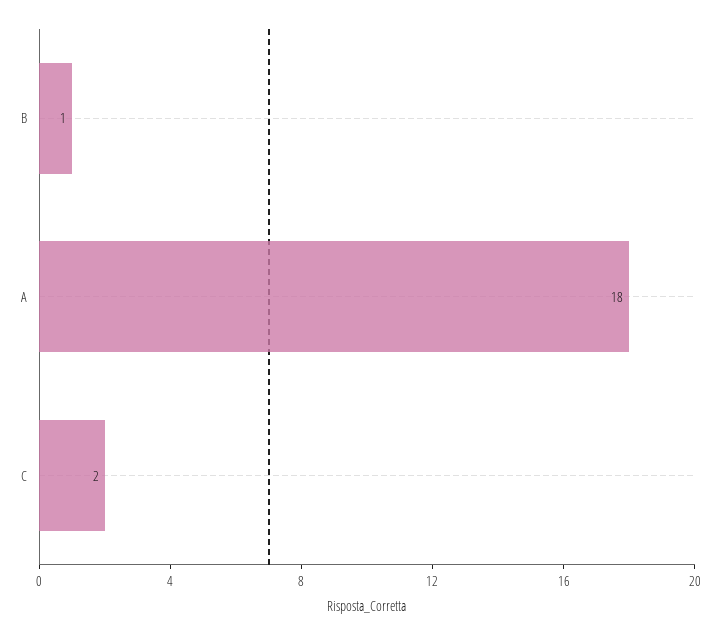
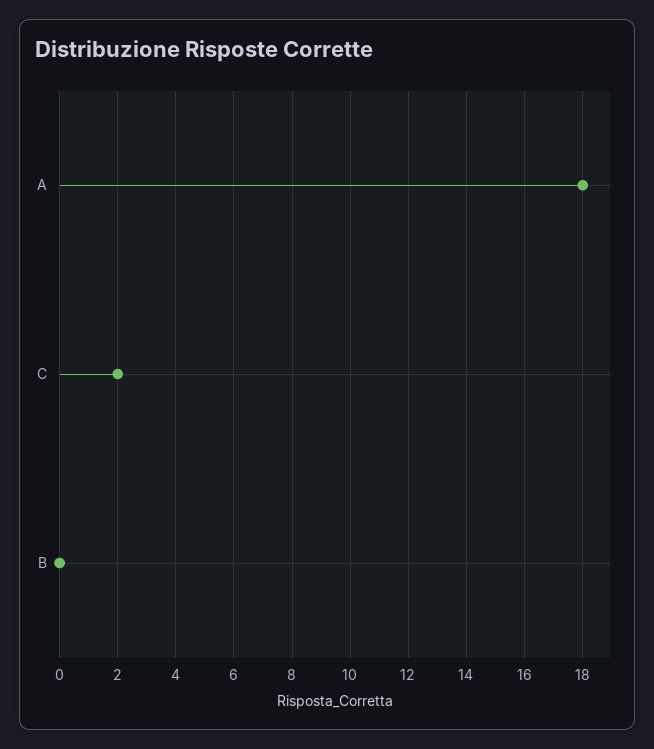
  {
-   "B": 1,
+   "B": 0,
    "A": 18,
    "C": 2
  }

